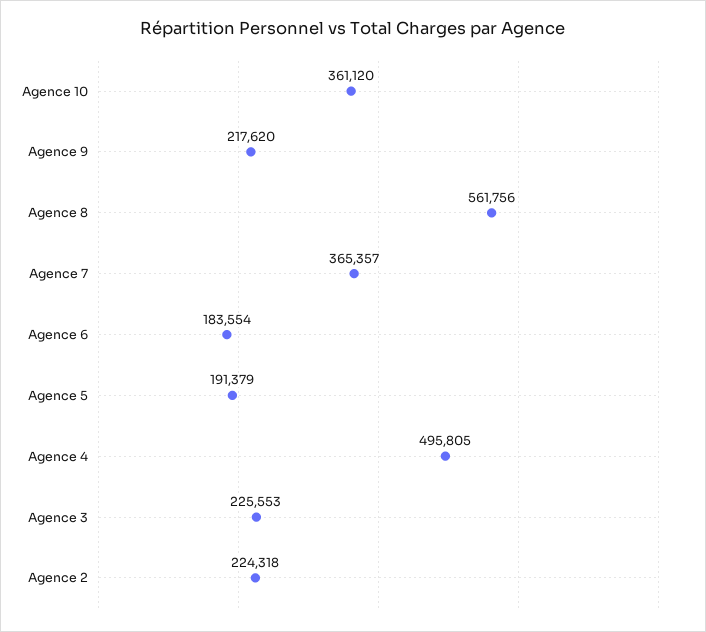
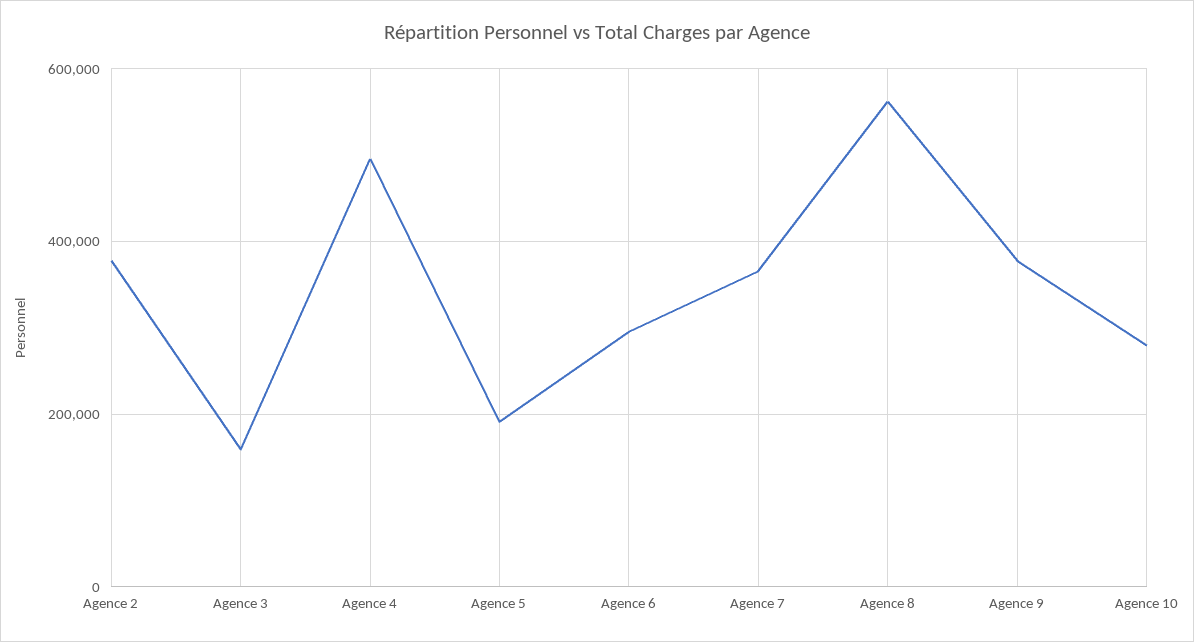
  {
-   "Agence 10": 361120,
+   "Agence 10": 280000,
-   "Agence 9": 217620,
+   "Agence 9": 380000,
    "Agence 8": 561756,
    "Agence 7": 365357,
-   "Agence 6": 183554,
+   "Agence 6": 300000,
    "Agence 5": 191379,
    "Agence 4": 495805,
-   "Agence 3": 225553,
+   "Agence 3": 160000,
-   "Agence 2": 224318
+   "Agence 2": 380000
  }

